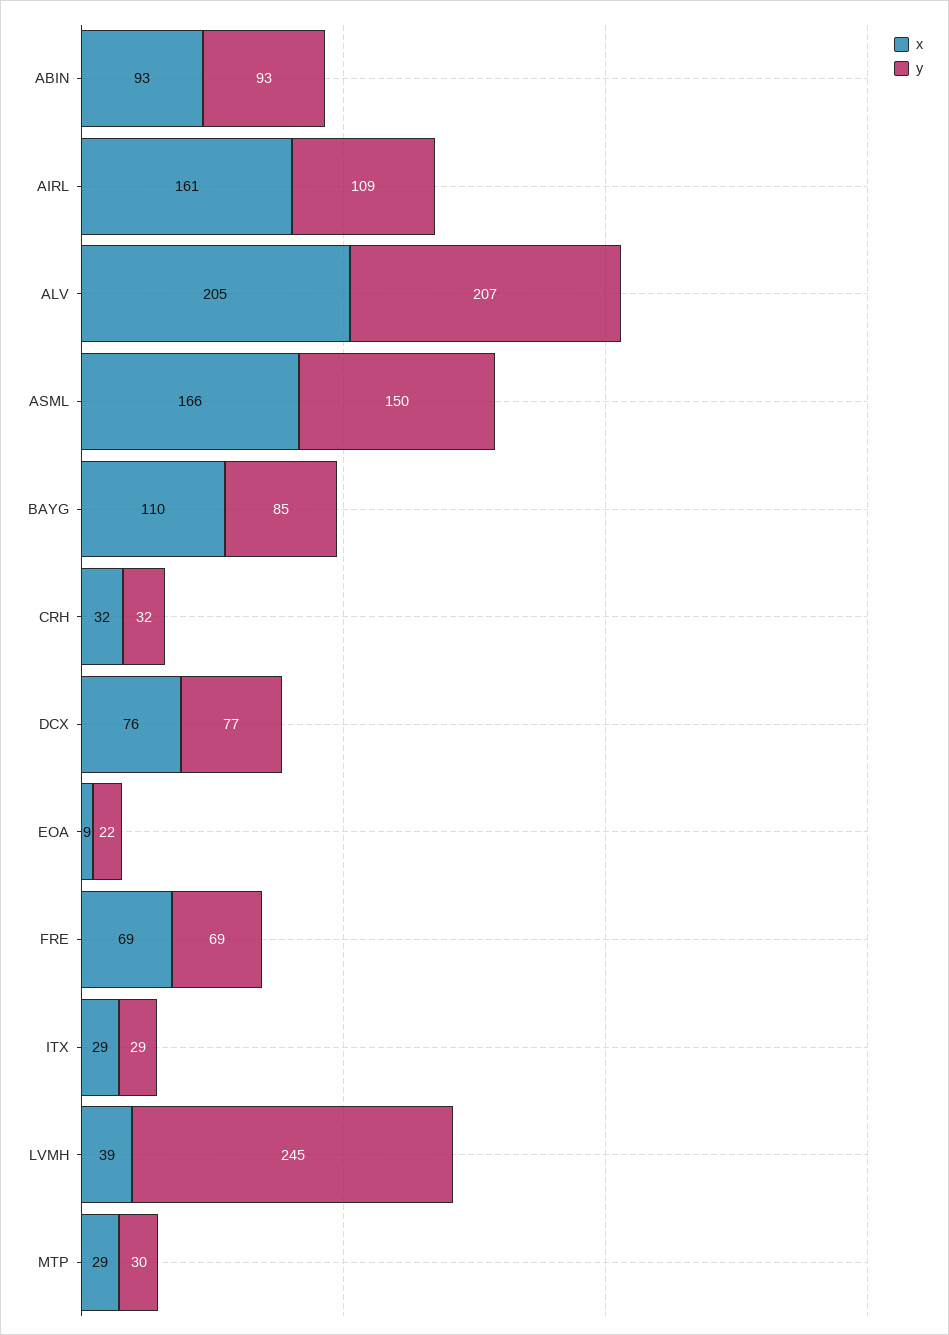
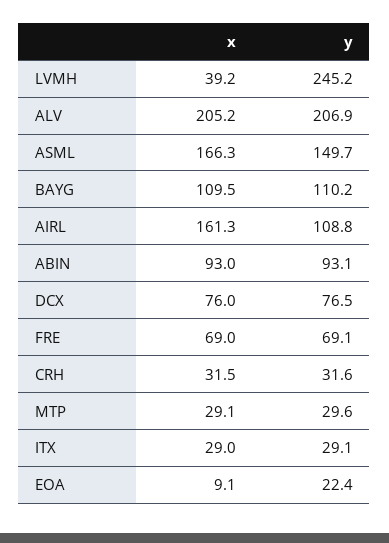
  {
    "x": {
      "ABIN": 93,
      "AIRL": 161.3,
      "ALV": 205.2,
      "ASML": 166.3,
      "BAYG": 109.5,
      "CRH": 31.5,
      "DCX": 76,
      "EOA": 9.1,
      "FRE": 69,
      "ITX": 29,
      "LVMH": 39.2,
      "MTP": 29.1
    },
    "y": {
      "ABIN": 93.1,
      "AIRL": 108.8,
      "ALV": 206.9,
      "ASML": 149.7,
-     "BAYG": 85,
+     "BAYG": 110.2,
      "CRH": 31.6,
      "DCX": 76.5,
      "EOA": 22.4,
      "FRE": 69.1,
      "ITX": 29.1,
      "LVMH": 245.2,
      "MTP": 29.6
    }
  }

